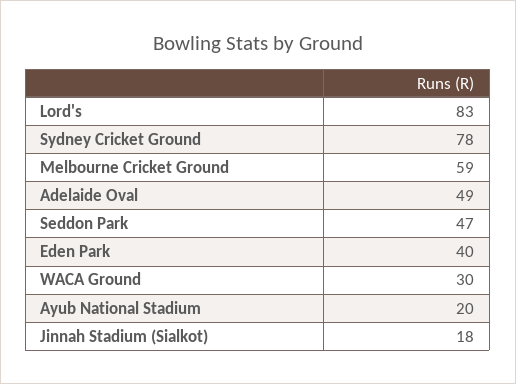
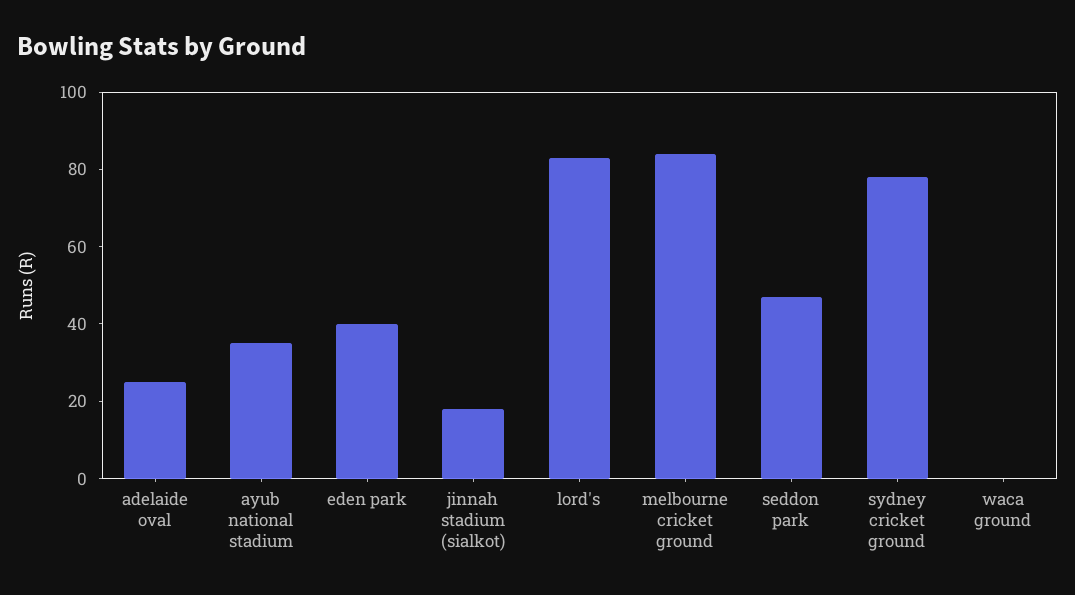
  {
    "Lord's": 83,
    "Sydney Cricket Ground": 78,
-   "Melbourne Cricket Ground": 59,
+   "Melbourne Cricket Ground": 85,
-   "Adelaide Oval": 49,
+   "Adelaide Oval": 25,
    "Seddon Park": 47,
    "Eden Park": 40,
-   "WACA Ground": 30,
+   "WACA Ground": 0,
-   "Ayub National Stadium": 20,
+   "Ayub National Stadium": 35,
    "Jinnah Stadium (Sialkot)": 18
  }

